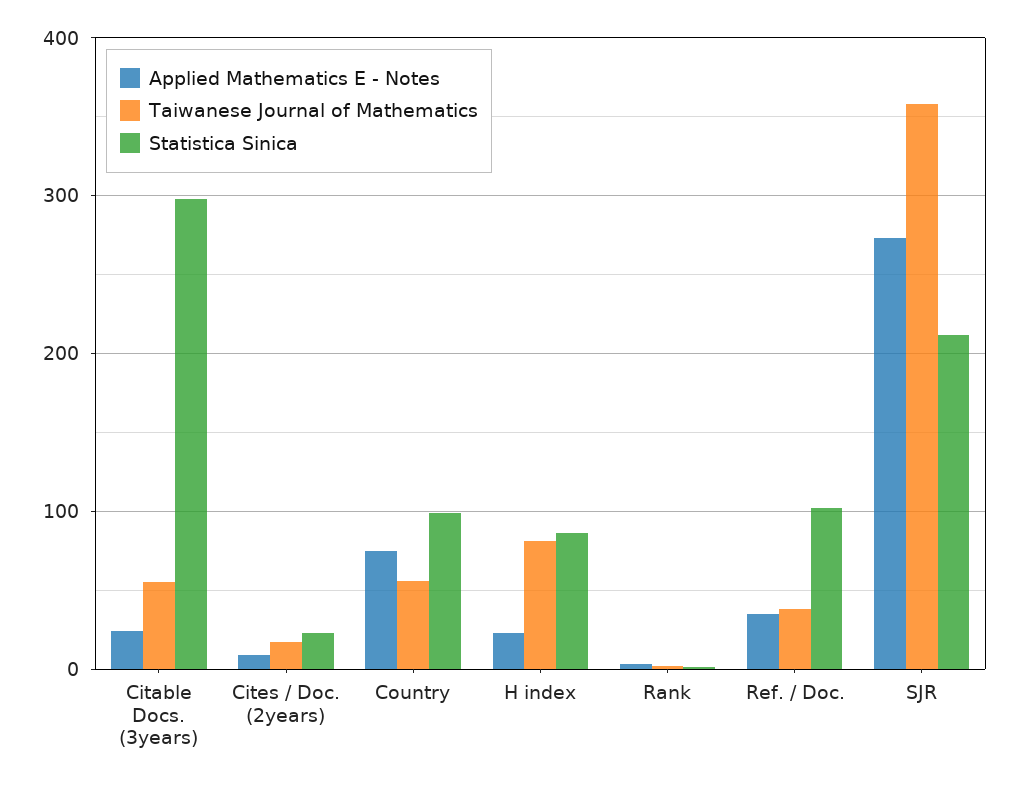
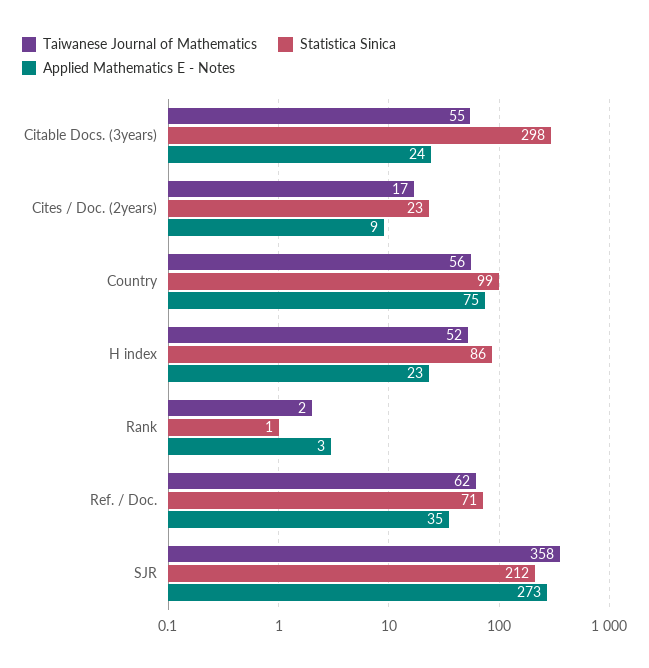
  {
    "Applied Mathematics E - Notes": {
      "Citable Docs. (3years)": 24,
      "Cites / Doc. (2years)": 9,
      "Country": 75,
      "H index": 23,
      "Rank": 3,
      "Ref. / Doc.": 35,
      "SJR": 273
    },
    "Taiwanese Journal of Mathematics": {
      "Citable Docs. (3years)": 55,
      "Cites / Doc. (2years)": 17,
      "Country": 56,
-     "H index": 80,
+     "H index": 52,
      "Rank": 2,
-     "Ref. / Doc.": 40,
+     "Ref. / Doc.": 62,
      "SJR": 358
    },
    "Statistica Sinica": {
      "Citable Docs. (3years)": 298,
      "Cites / Doc. (2years)": 23,
      "Country": 99,
      "H index": 86,
      "Rank": 1,
-     "Ref. / Doc.": 100,
+     "Ref. / Doc.": 71,
      "SJR": 212
    }
  }

